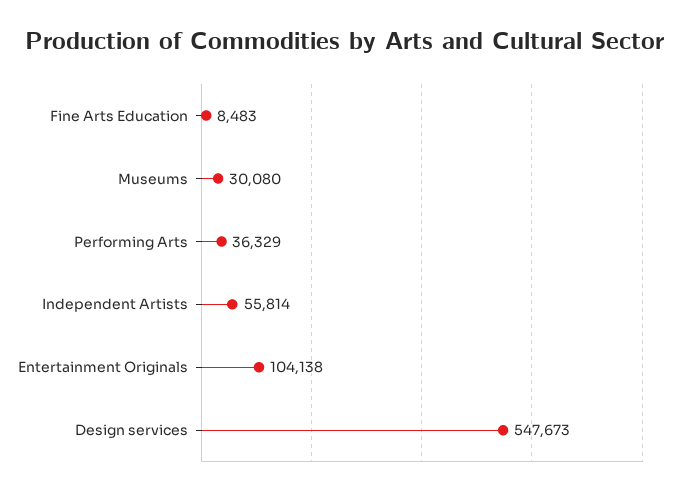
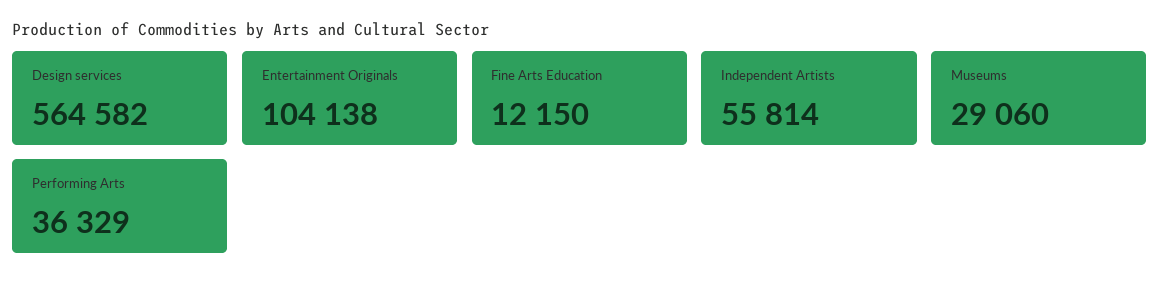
  {
-   "Fine Arts Education": 8483,
+   "Fine Arts Education": 12150,
-   "Museums": 30080,
+   "Museums": 29060,
    "Performing Arts": 36329,
    "Independent Artists": 55814,
    "Entertainment Originals": 104138,
-   "Design services": 547673
+   "Design services": 564582
  }

